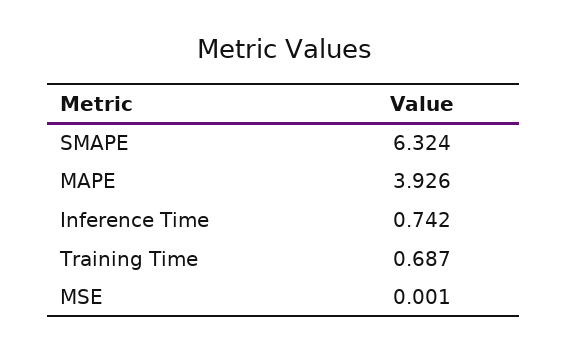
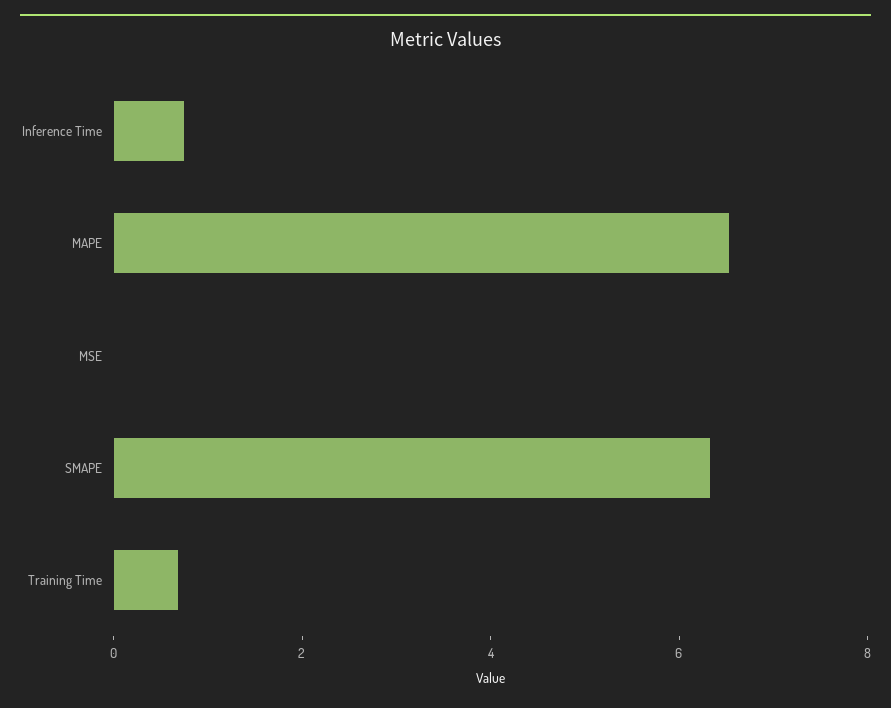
  {
    "SMAPE": 6.324,
-   "MAPE": 3.926,
+   "MAPE": 6.5,
    "Inference Time": 0.742,
    "Training Time": 0.687,
    "MSE": 0.001
  }

